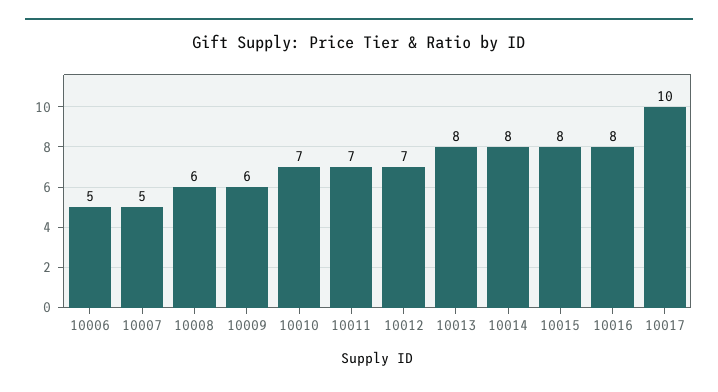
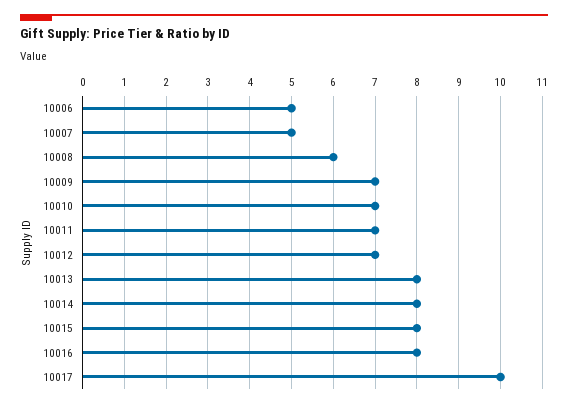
  {
    "10006": 5,
    "10007": 5,
    "10008": 6,
-   "10009": 6,
+   "10009": 7,
    "10010": 7,
    "10011": 7,
    "10012": 7,
    "10013": 8,
    "10014": 8,
    "10015": 8,
    "10016": 8,
    "10017": 10
  }

